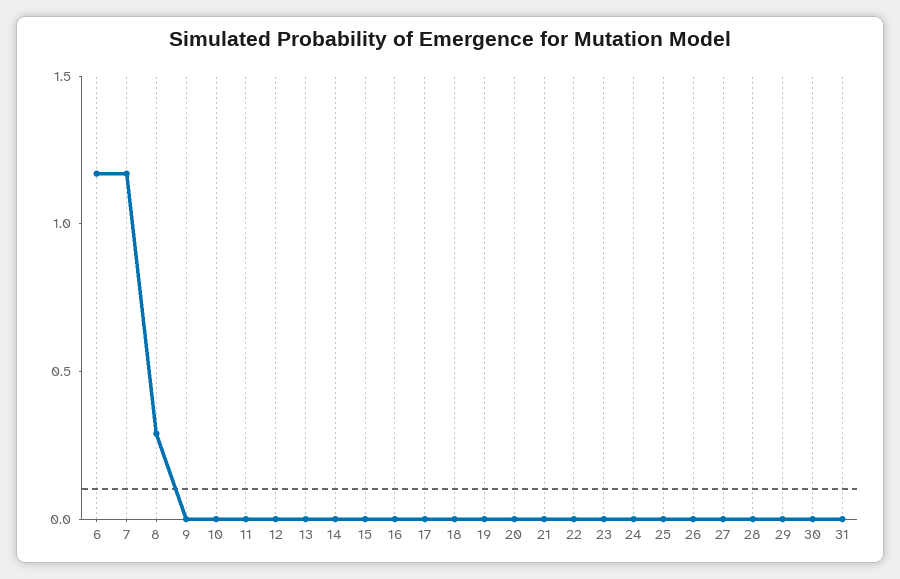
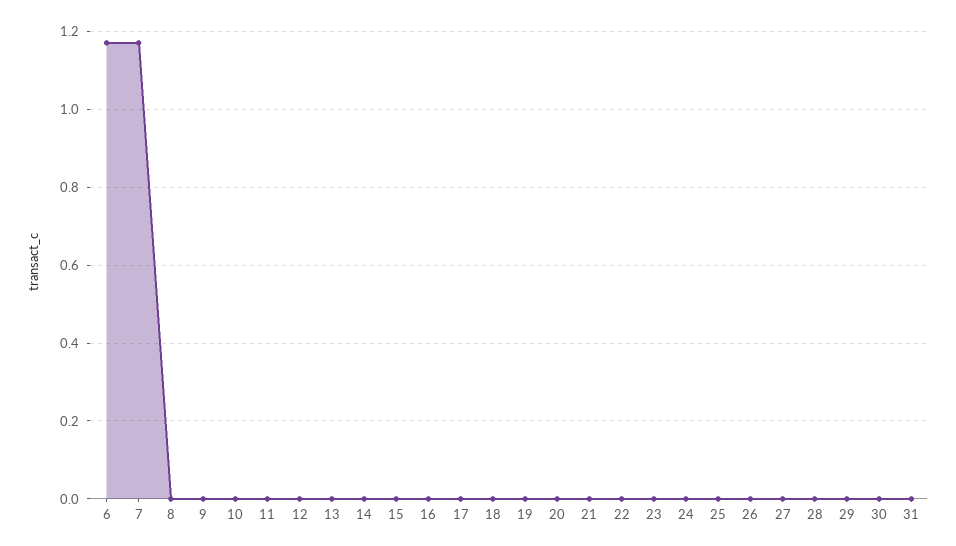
  {
    "6": 1.15,
    "7": 1.15,
-   "8": 0.3,
+   "8": 0,
    "9": 0,
    "10": 0,
    "11": 0,
    "12": 0,
    "13": 0,
    "14": 0,
    "15": 0,
    "16": 0,
    "17": 0,
    "18": 0,
    "19": 0,
    "20": 0,
    "21": 0,
    "22": 0,
    "23": 0,
    "24": 0,
    "25": 0,
    "26": 0,
    "27": 0,
    "28": 0,
    "29": 0,
    "30": 0,
    "31": 0
  }

